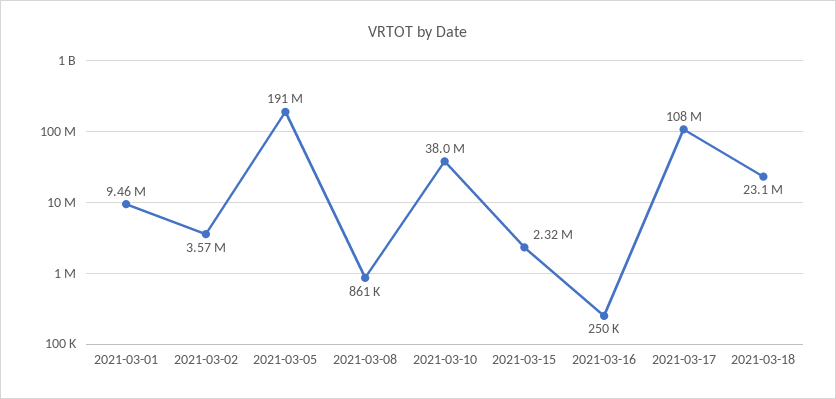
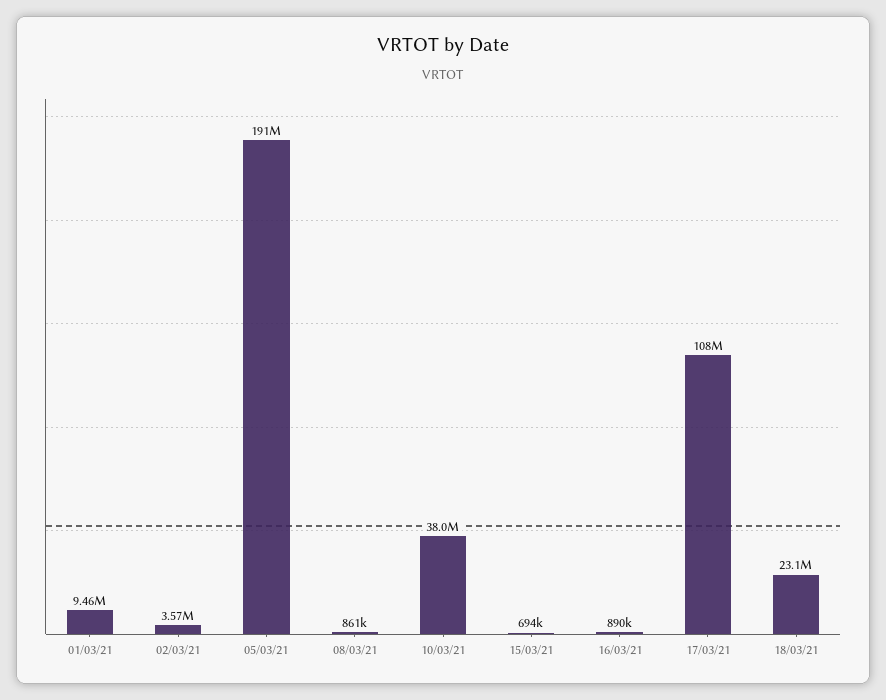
  {
    "2021-03-01": 9460000,
    "2021-03-02": 3570000,
    "2021-03-05": 191000000,
    "2021-03-08": 861000,
    "2021-03-10": 38000000,
-   "2021-03-15": 2320000,
+   "2021-03-15": 694000,
-   "2021-03-16": 250000,
+   "2021-03-16": 890000,
    "2021-03-17": 108000000,
    "2021-03-18": 23100000
  }

